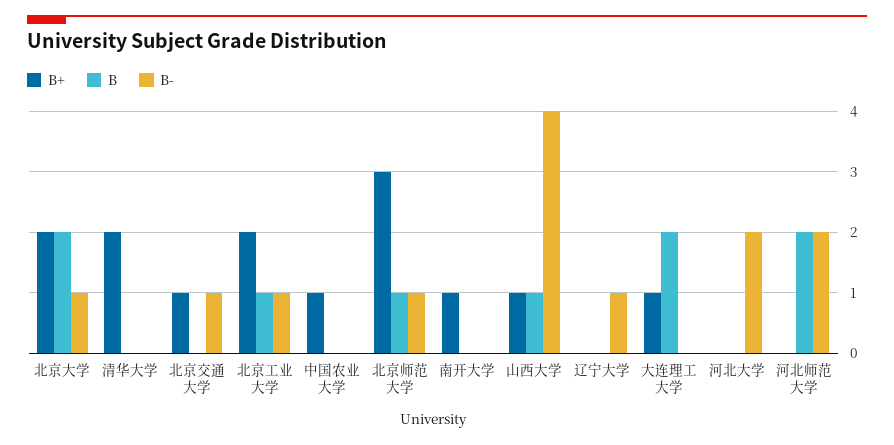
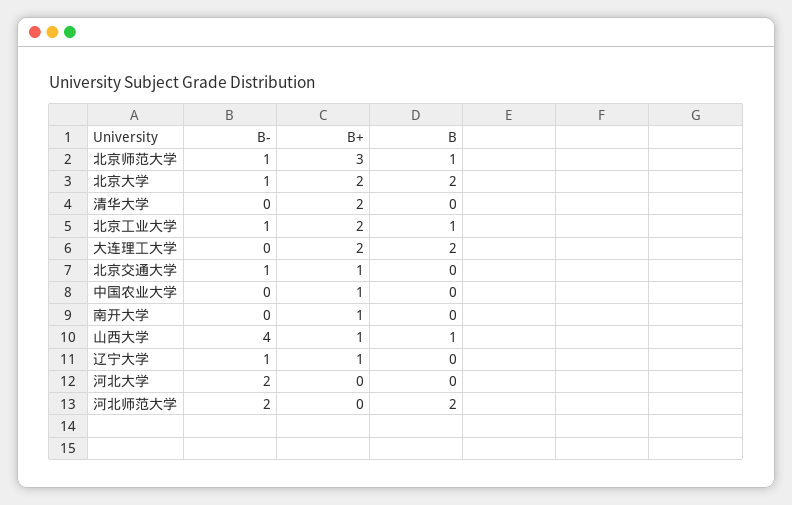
  {
    "B+": {
      "北京大学": 2,
      "清华大学": 2,
      "北京交通大学": 1,
      "北京工业大学": 2,
      "中国农业大学": 1,
      "北京师范大学": 3,
      "南开大学": 1,
      "山西大学": 1,
-     "辽宁大学": 0,
+     "辽宁大学": 1,
-     "大连理工大学": 1,
+     "大连理工大学": 2,
      "河北大学": 0,
      "河北师范大学": 0
    },
    "B": {
      "北京大学": 2,
      "清华大学": 0,
      "北京交通大学": 0,
      "北京工业大学": 1,
      "中国农业大学": 0,
      "北京师范大学": 1,
      "南开大学": 0,
      "山西大学": 1,
      "辽宁大学": 0,
      "大连理工大学": 2,
      "河北大学": 0,
      "河北师范大学": 2
    },
    "B-": {
      "北京大学": 1,
      "清华大学": 0,
      "北京交通大学": 1,
      "北京工业大学": 1,
      "中国农业大学": 0,
      "北京师范大学": 1,
      "南开大学": 0,
      "山西大学": 4,
      "辽宁大学": 1,
      "大连理工大学": 0,
      "河北大学": 2,
      "河北师范大学": 2
    }
  }

